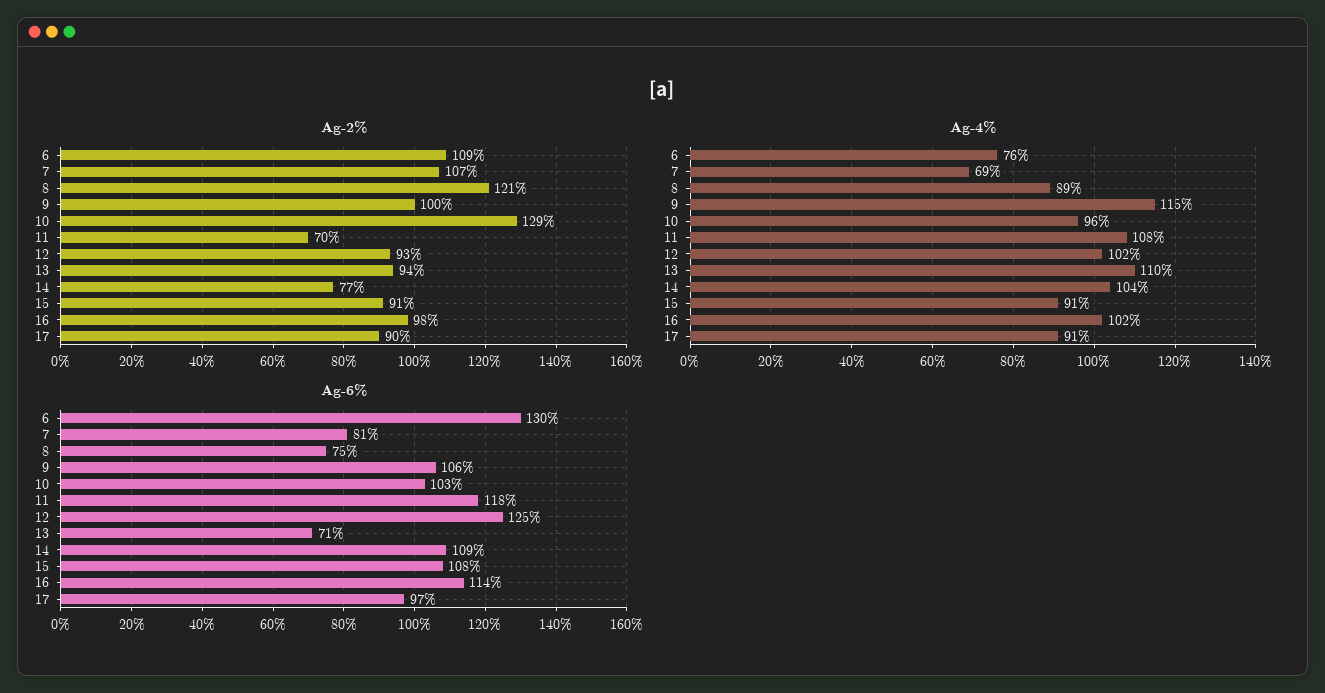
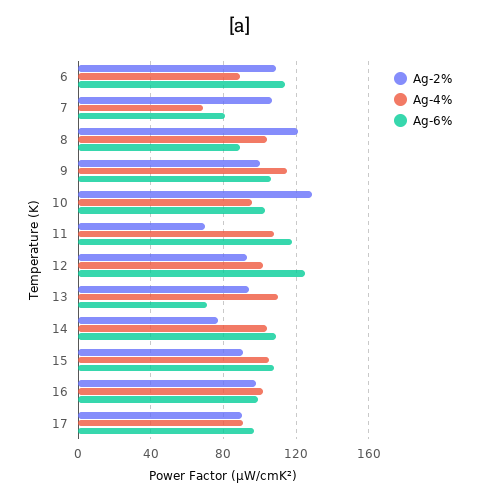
  {
    "Ag-2%": {
      "6": 109,
      "7": 107,
      "8": 121,
      "9": 100,
      "10": 129,
      "11": 70,
      "12": 93,
      "13": 94,
      "14": 77,
      "15": 91,
      "16": 98,
      "17": 90
    },
    "Ag-4%": {
-     "6": 76,
+     "6": 90,
      "7": 69,
-     "8": 89,
+     "8": 105,
      "9": 115,
      "10": 96,
      "11": 108,
      "12": 102,
      "13": 110,
      "14": 104,
-     "15": 91,
+     "15": 105,
      "16": 102,
      "17": 91
    },
    "Ag-6%": {
-     "6": 130,
+     "6": 115,
      "7": 81,
-     "8": 75,
+     "8": 90,
      "9": 106,
      "10": 103,
      "11": 118,
      "12": 125,
      "13": 71,
      "14": 109,
      "15": 108,
-     "16": 114,
+     "16": 100,
      "17": 97
    }
  }

